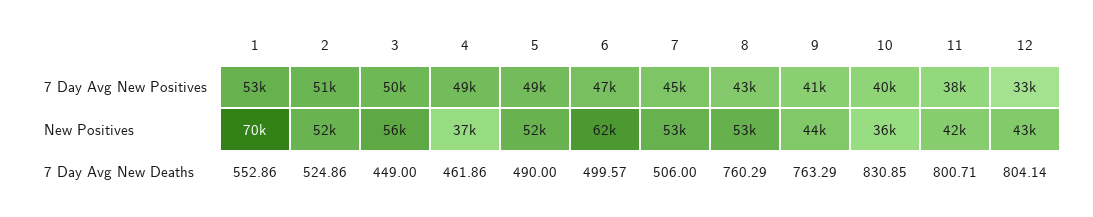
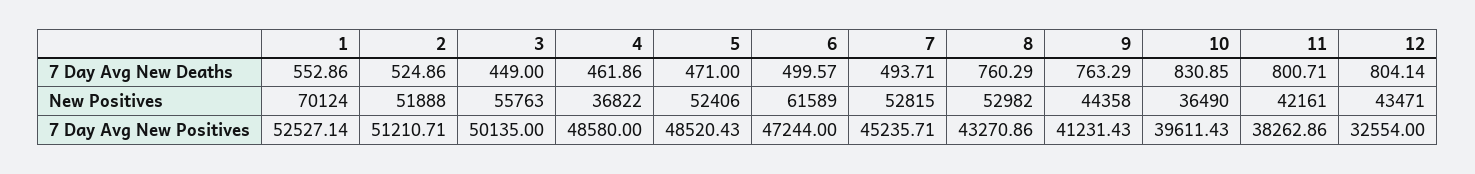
  {
    "1": {
      "7 Day Avg New Positives": 52527.14,
      "New Positives": 70124,
      "7 Day Avg New Deaths": 552.86
    },
    "2": {
      "7 Day Avg New Positives": 51210.71,
      "New Positives": 51888,
      "7 Day Avg New Deaths": 524.86
    },
    "3": {
      "7 Day Avg New Positives": 50135,
      "New Positives": 55763,
      "7 Day Avg New Deaths": 449
    },
    "4": {
      "7 Day Avg New Positives": 48580,
      "New Positives": 36822,
      "7 Day Avg New Deaths": 461.86
    },
    "5": {
      "7 Day Avg New Positives": 48520.43,
      "New Positives": 52406,
-     "7 Day Avg New Deaths": 490
+     "7 Day Avg New Deaths": 471
    },
    "6": {
      "7 Day Avg New Positives": 47244,
      "New Positives": 61589,
      "7 Day Avg New Deaths": 499.57
    },
    "7": {
      "7 Day Avg New Positives": 45235.71,
      "New Positives": 52815,
-     "7 Day Avg New Deaths": 506
+     "7 Day Avg New Deaths": 493.71
    },
    "8": {
      "7 Day Avg New Positives": 43270.86,
      "New Positives": 52982,
      "7 Day Avg New Deaths": 760.29
    },
    "9": {
      "7 Day Avg New Positives": 41231.43,
      "New Positives": 44358,
      "7 Day Avg New Deaths": 763.29
    },
    "10": {
      "7 Day Avg New Positives": 39611.43,
      "New Positives": 36490,
      "7 Day Avg New Deaths": 830.85
    },
    "11": {
      "7 Day Avg New Positives": 38262.86,
      "New Positives": 42161,
      "7 Day Avg New Deaths": 800.71
    },
    "12": {
      "7 Day Avg New Positives": 32554,
      "New Positives": 43471,
      "7 Day Avg New Deaths": 804.14
    }
  }

